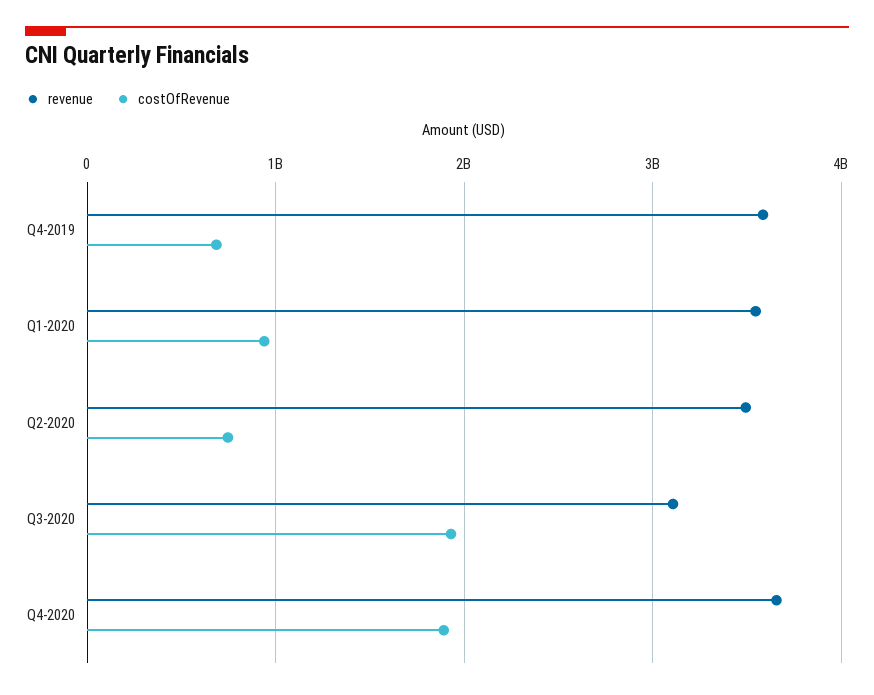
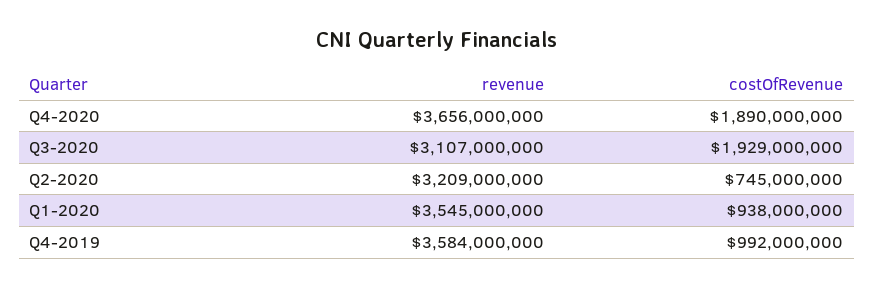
  {
    "revenue": {
      "Q4-2019": 3584000000,
      "Q1-2020": 3545000000,
-     "Q2-2020": 3500000000,
+     "Q2-2020": 3209000000,
      "Q3-2020": 3107000000,
      "Q4-2020": 3656000000
    },
    "costOfRevenue": {
-     "Q4-2019": 700000000,
+     "Q4-2019": 992000000,
      "Q1-2020": 938000000,
      "Q2-2020": 745000000,
      "Q3-2020": 1929000000,
      "Q4-2020": 1890000000
    }
  }

